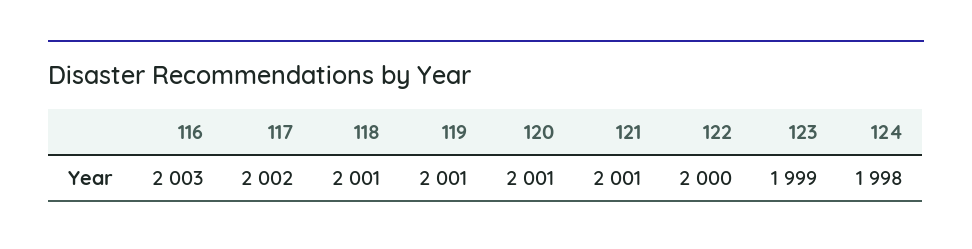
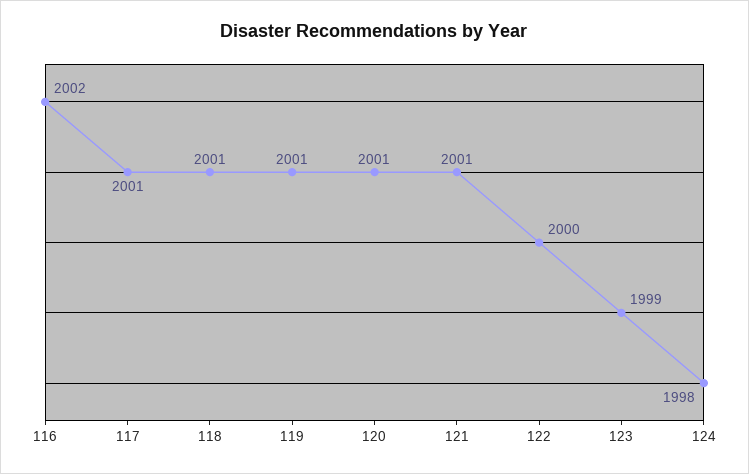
  {
-   "116": 2003,
+   "116": 2002,
-   "117": 2002,
+   "117": 2001,
    "118": 2001,
    "119": 2001,
    "120": 2001,
    "121": 2001,
    "122": 2000,
    "123": 1999,
    "124": 1998
  }

